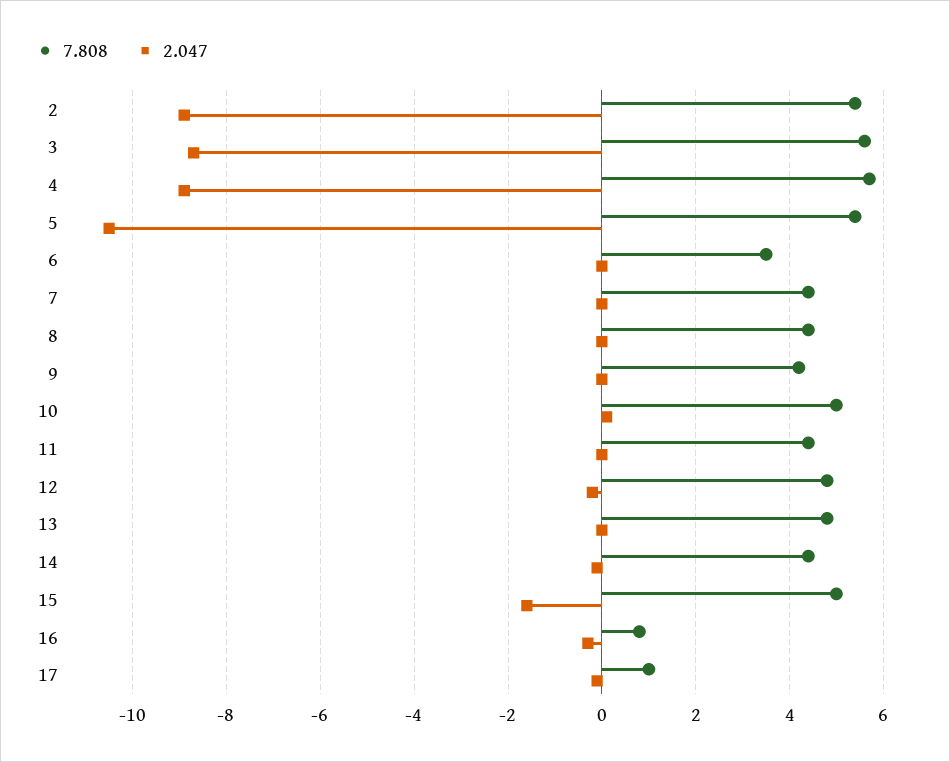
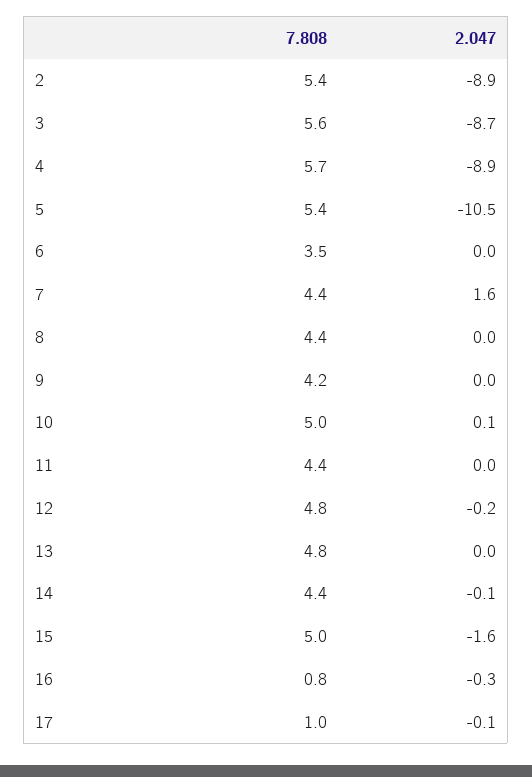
  {
    "7.808": {
      "2": 5.4,
      "3": 5.6,
      "4": 5.7,
      "5": 5.4,
      "6": 3.5,
      "7": 4.4,
      "8": 4.4,
      "9": 4.2,
      "10": 5,
      "11": 4.4,
      "12": 4.8,
      "13": 4.8,
      "14": 4.4,
      "15": 5,
      "16": 0.8,
      "17": 1
    },
    "2.047": {
      "2": -8.9,
      "3": -8.7,
      "4": -8.9,
      "5": -10.5,
      "6": 0,
-     "7": 0,
+     "7": 1.6,
      "8": 0,
      "9": 0,
      "10": 0.1,
      "11": 0,
      "12": -0.2,
      "13": 0,
      "14": -0.1,
      "15": -1.6,
      "16": -0.3,
      "17": -0.1
    }
  }

